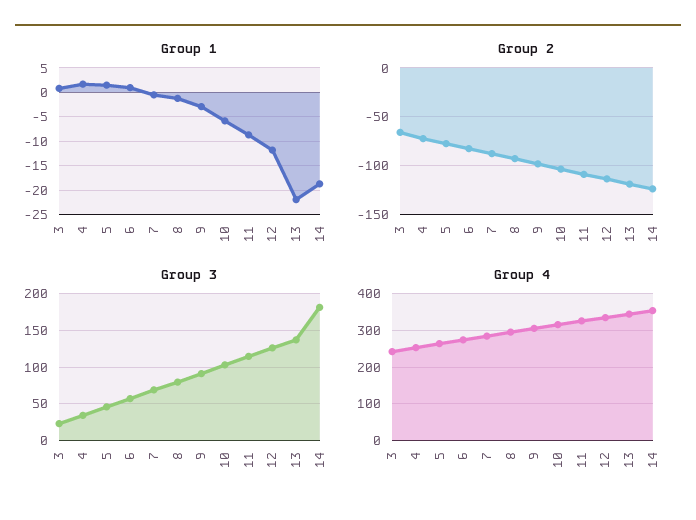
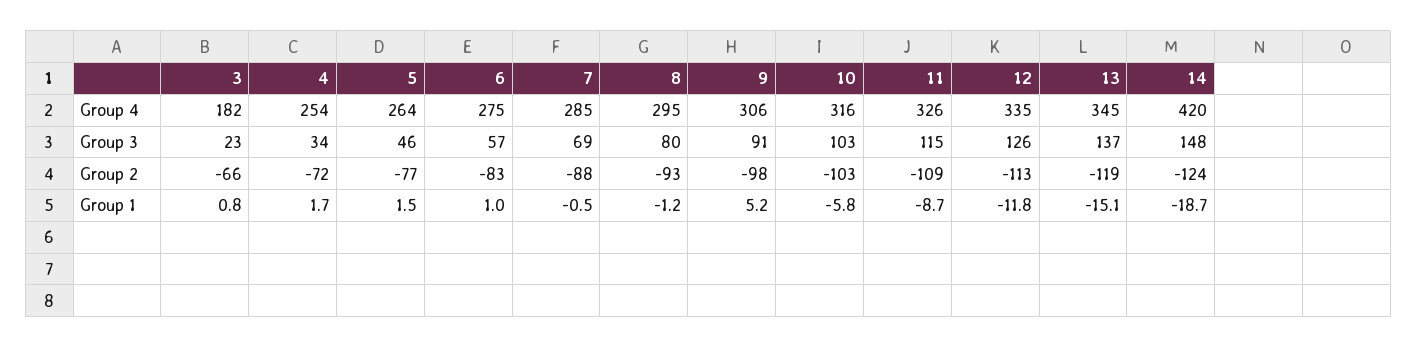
  {
    "Group 1": {
      "3": 0.8,
      "4": 1.7,
      "5": 1.5,
      "6": 1,
      "7": -0.5,
      "8": -1.2,
-     "9": -2.5,
+     "9": 5.2,
      "10": -5.8,
      "11": -8.7,
      "12": -11.8,
-     "13": -22.5,
+     "13": -15.1,
      "14": -18.7
    },
    "Group 2": {
      "3": -66,
      "4": -72,
      "5": -77,
      "6": -83,
      "7": -88,
      "8": -93,
      "9": -98,
      "10": -103,
      "11": -109,
      "12": -113,
      "13": -119,
      "14": -124
    },
    "Group 3": {
      "3": 23,
      "4": 34,
      "5": 46,
      "6": 57,
      "7": 69,
      "8": 80,
      "9": 91,
      "10": 103,
      "11": 115,
      "12": 126,
      "13": 137,
-     "14": 180
+     "14": 148
    },
    "Group 4": {
-     "3": 240,
+     "3": 182,
      "4": 254,
      "5": 264,
      "6": 275,
      "7": 285,
      "8": 295,
      "9": 306,
      "10": 316,
      "11": 326,
      "12": 335,
      "13": 345,
-     "14": 360
+     "14": 420
    }
  }

